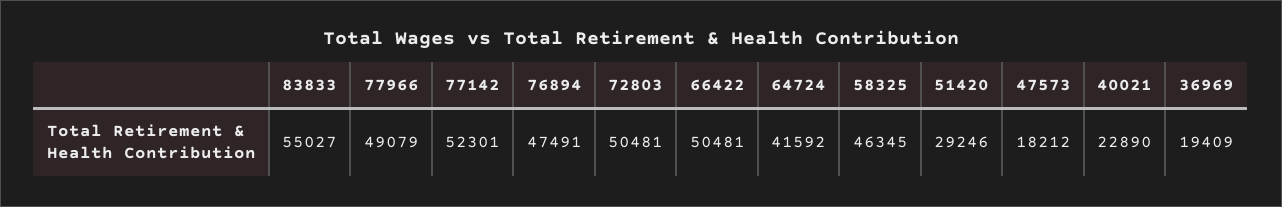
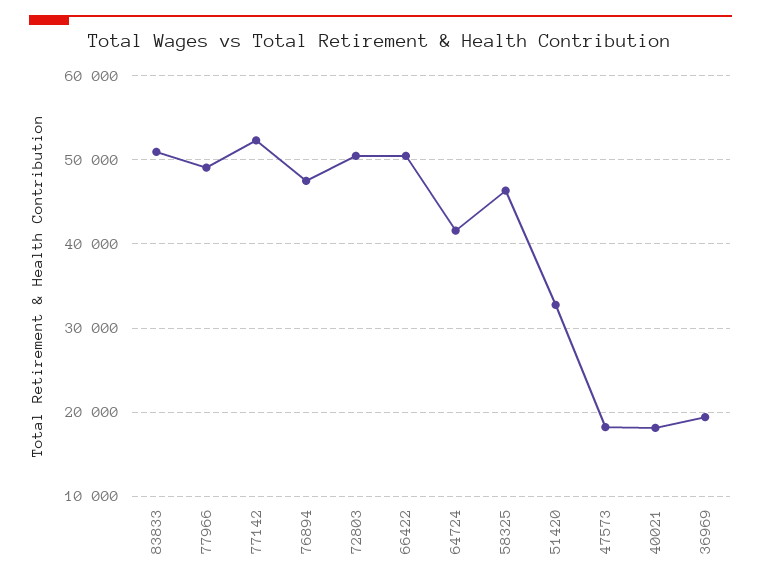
  {
-   "83833": 55027,
+   "83833": 51000,
    "77966": 49079,
    "77142": 52301,
    "76894": 47491,
    "72803": 50481,
    "66422": 50481,
    "64724": 41592,
    "58325": 46345,
-   "51420": 29246,
+   "51420": 33000,
    "47573": 18212,
-   "40021": 22890,
+   "40021": 18000,
    "36969": 19409
  }

